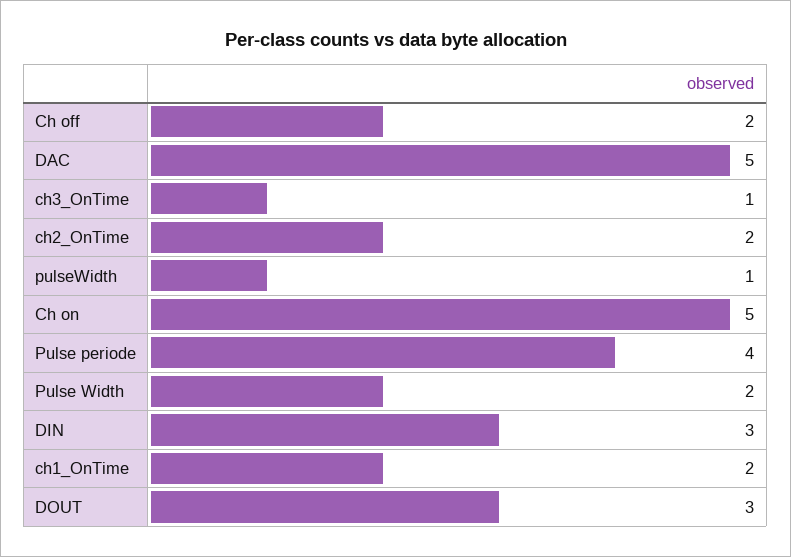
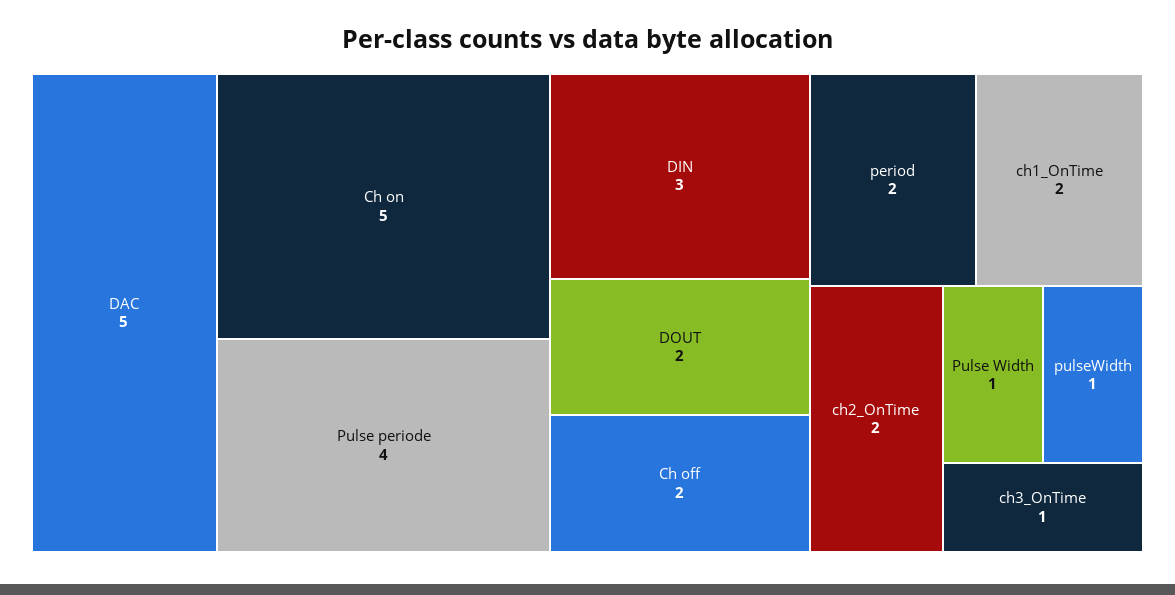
  {
    "Ch off": 2,
    "DAC": 5,
    "ch3_OnTime": 1,
    "ch2_OnTime": 2,
    "pulseWidth": 1,
    "Ch on": 5,
    "Pulse periode": 4,
-   "Pulse Width": 2,
+   "Pulse Width": 1,
    "DIN": 3,
    "ch1_OnTime": 2,
-   "DOUT": 3
+   "DOUT": 2,
+   "period": 2
  }

